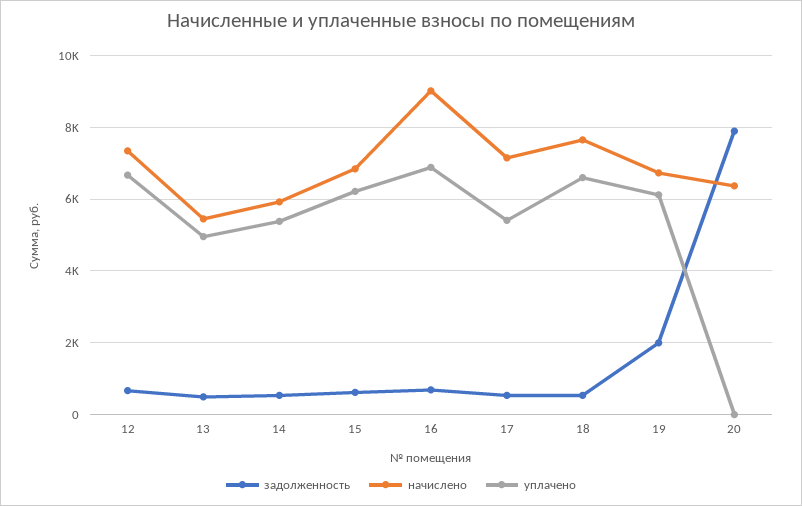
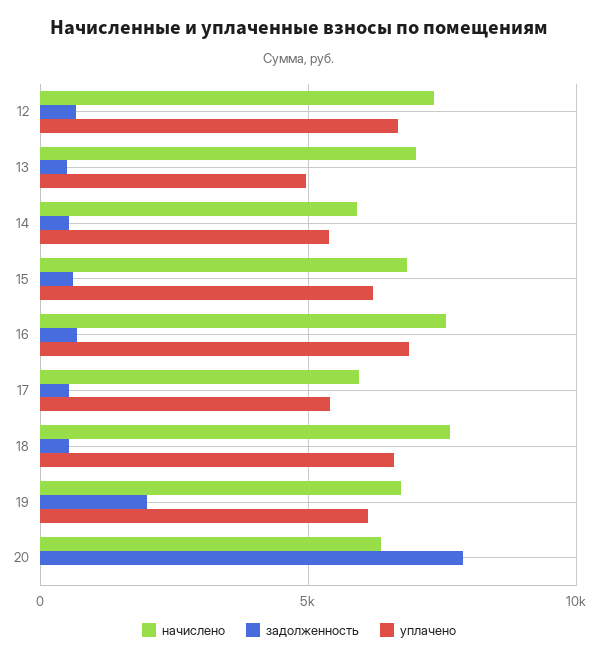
  {
    "задолженность": {
      "12": 600,
      "13": 400,
      "14": 600,
      "15": 600,
      "16": 600,
      "17": 600,
      "18": 600,
      "19": 2000,
      "20": 7800
    },
    "начислено": {
      "12": 7400,
-     "13": 5400,
+     "13": 7000,
      "14": 6000,
      "15": 6800,
-     "16": 9000,
+     "16": 7500,
-     "17": 7200,
+     "17": 6000,
      "18": 7600,
      "19": 6800,
      "20": 6400
    },
    "уплачено": {
      "12": 6600,
      "13": 5000,
      "14": 5400,
      "15": 6200,
      "16": 6800,
      "17": 5400,
      "18": 6600,
      "19": 6200,
      "20": 0
    }
  }

